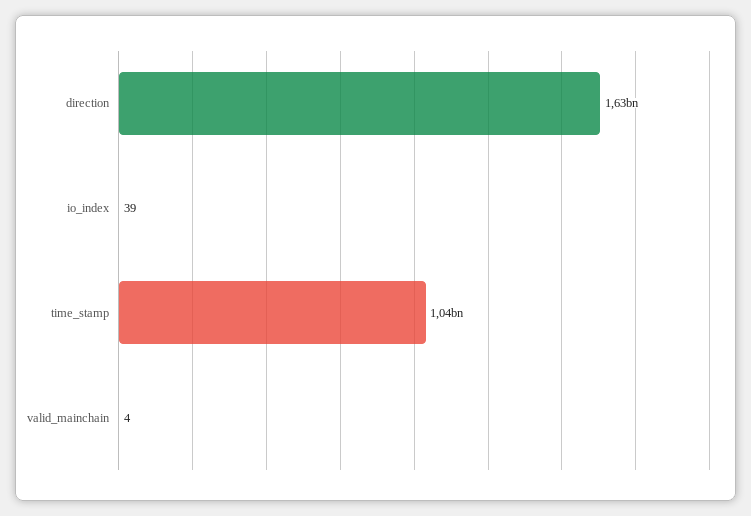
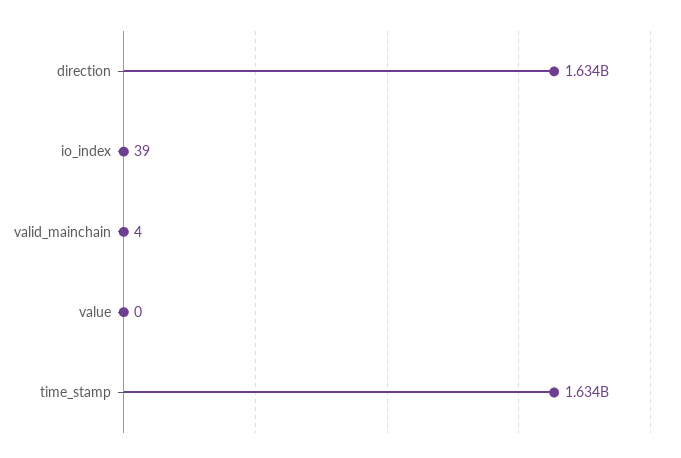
  {
    "direction": 1634000000,
    "io_index": 39,
-   "time_stamp": 1040000000,
+   "time_stamp": 1634000000,
-   "valid_mainchain": 4
+   "valid_mainchain": 4,
+   "value": 0
  }

